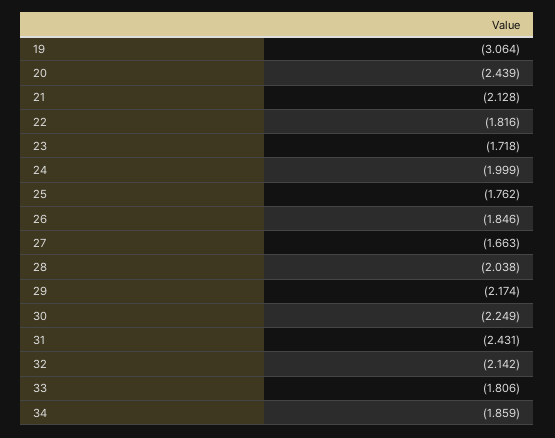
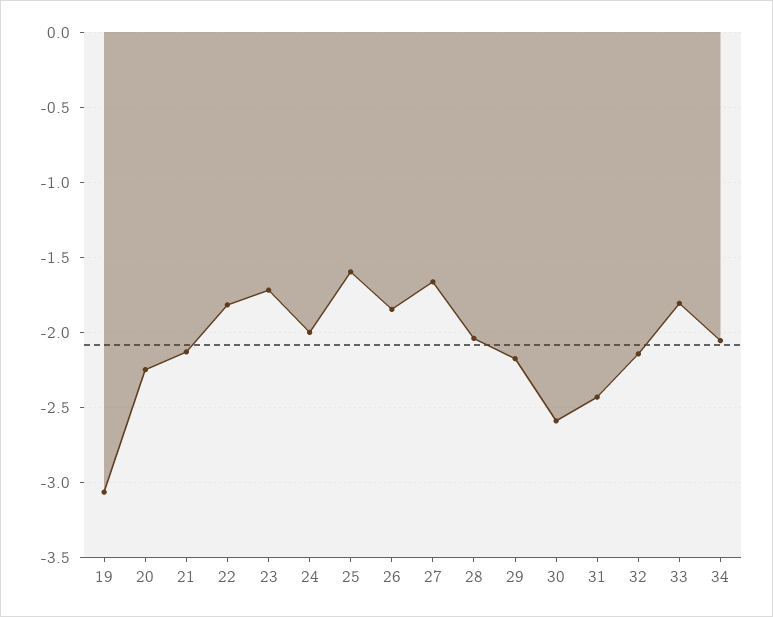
  {
    "19": -3.064,
-   "20": -2.439,
+   "20": -2.25,
    "21": -2.128,
    "22": -1.816,
    "23": -1.718,
    "24": -1.999,
-   "25": -1.762,
+   "25": -1.6,
    "26": -1.846,
    "27": -1.663,
    "28": -2.038,
    "29": -2.174,
-   "30": -2.249,
+   "30": -2.6,
    "31": -2.431,
    "32": -2.142,
    "33": -1.806,
-   "34": -1.859
+   "34": -2.05
  }

